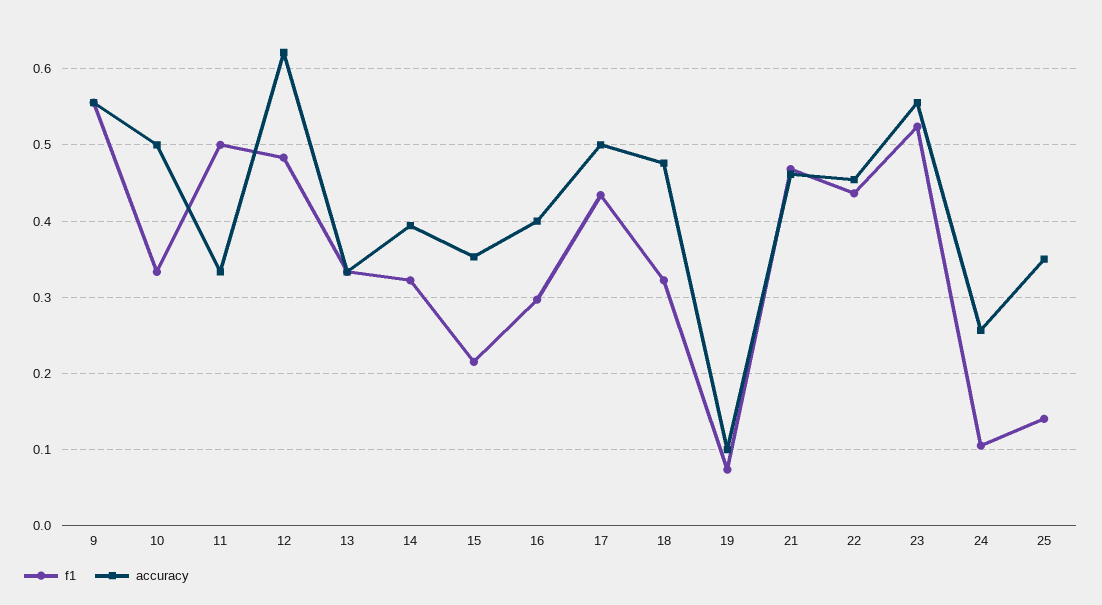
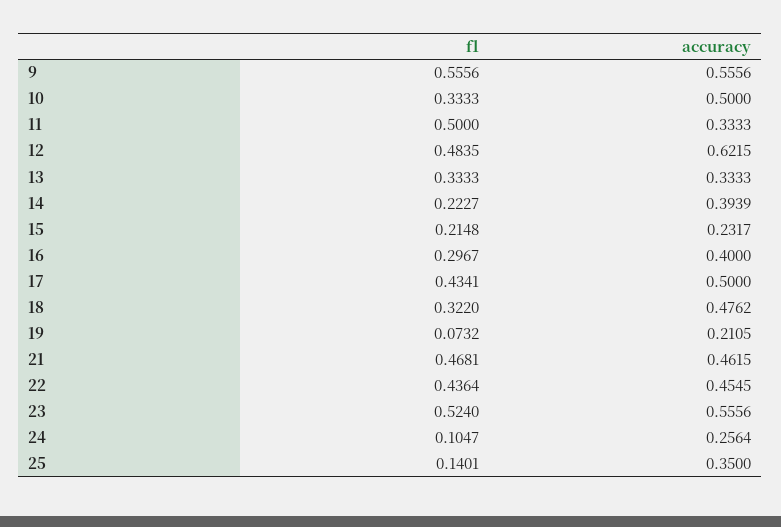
  {
    "f1": {
      "9": 0.5556,
      "10": 0.3333,
      "11": 0.5,
      "12": 0.4835,
      "13": 0.3333,
-     "14": 0.32,
+     "14": 0.2227,
      "15": 0.2148,
      "16": 0.2967,
      "17": 0.4341,
      "18": 0.322,
      "19": 0.0732,
      "21": 0.4681,
      "22": 0.4364,
      "23": 0.524,
      "24": 0.1047,
      "25": 0.1401
    },
    "accuracy": {
      "9": 0.5556,
      "10": 0.5,
      "11": 0.3333,
      "12": 0.6215,
      "13": 0.3333,
      "14": 0.3939,
-     "15": 0.35,
+     "15": 0.2317,
      "16": 0.4,
      "17": 0.5,
      "18": 0.4762,
-     "19": 0.1,
+     "19": 0.2105,
      "21": 0.4615,
      "22": 0.4545,
      "23": 0.5556,
      "24": 0.2564,
      "25": 0.35
    }
  }

